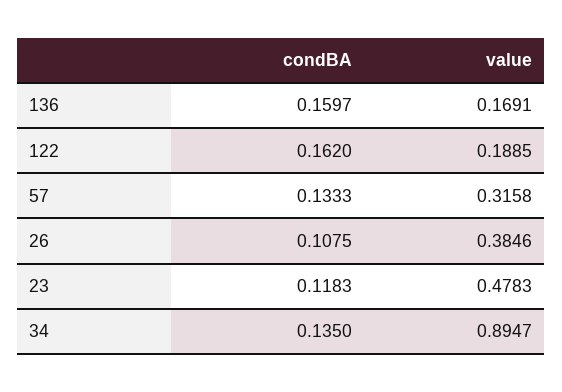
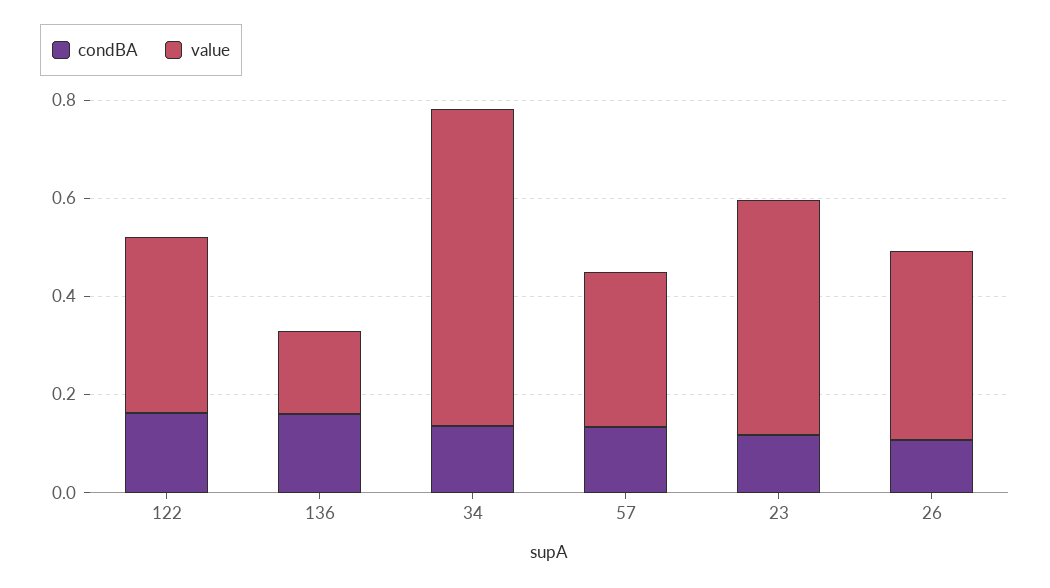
  {
    "condBA": {
      "136": 0.1597,
      "122": 0.162,
      "57": 0.1333,
      "26": 0.1075,
      "23": 0.1183,
      "34": 0.135
    },
    "value": {
      "136": 0.1691,
-     "122": 0.1885,
+     "122": 0.35,
      "57": 0.3158,
      "26": 0.3846,
      "23": 0.4783,
-     "34": 0.8947
+     "34": 0.65
    }
  }

